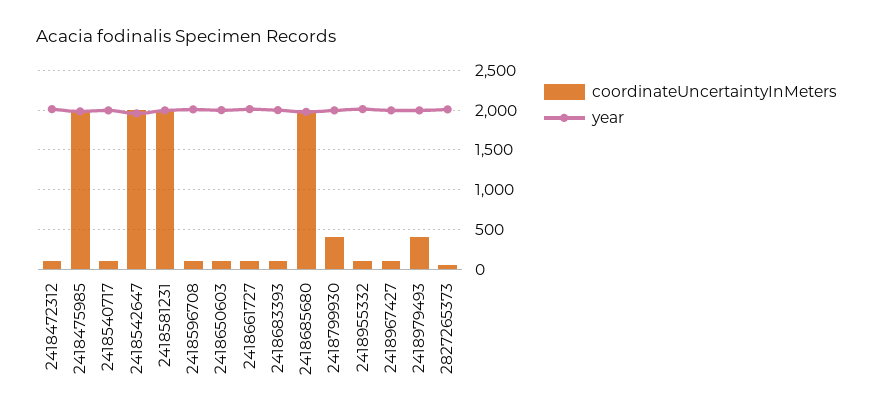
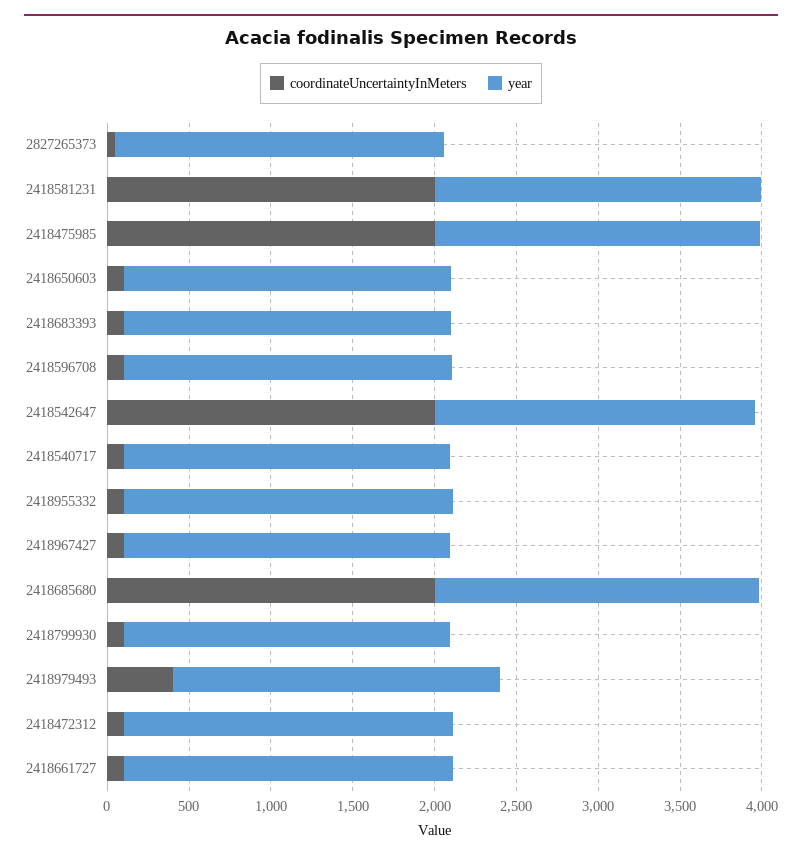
  {
    "coordinateUncertaintyInMeters": {
      "2418472312": 100,
      "2418475985": 2000,
      "2418540717": 100,
      "2418542647": 2000,
      "2418581231": 2000,
      "2418596708": 100,
      "2418650603": 100,
      "2418661727": 100,
      "2418683393": 100,
      "2418685680": 2000,
-     "2418799930": 400,
+     "2418799930": 100,
      "2418955332": 100,
      "2418967427": 100,
      "2418979493": 400,
      "2827265373": 100
    },
    "year": {
      "2418472312": 2000,
      "2418475985": 2000,
      "2418540717": 2000,
      "2418542647": 2000,
      "2418581231": 2000,
      "2418596708": 2000,
      "2418650603": 2000,
      "2418661727": 2000,
      "2418683393": 2000,
      "2418685680": 2000,
      "2418799930": 2000,
      "2418955332": 2000,
      "2418967427": 2000,
      "2418979493": 2000,
      "2827265373": 2000
    }
  }

